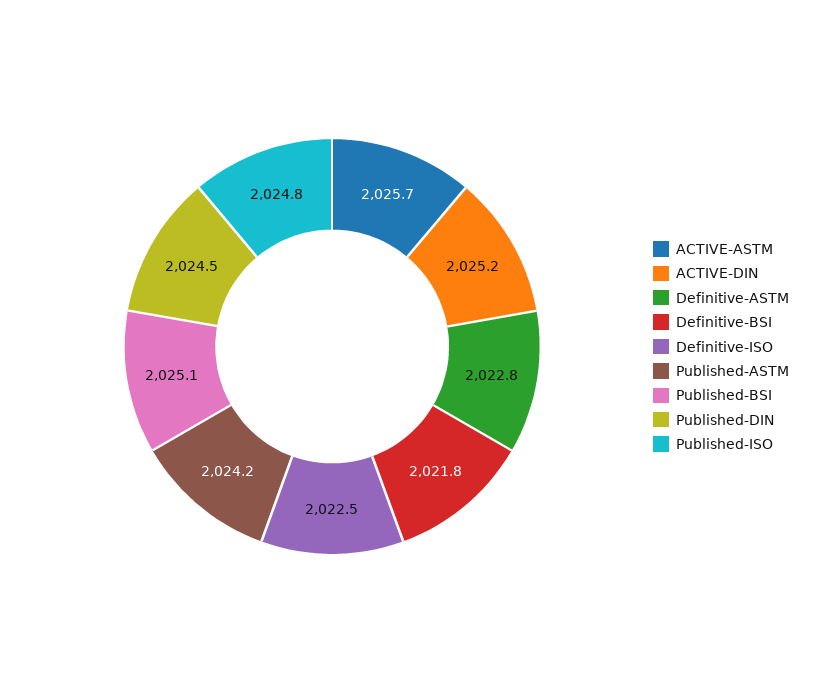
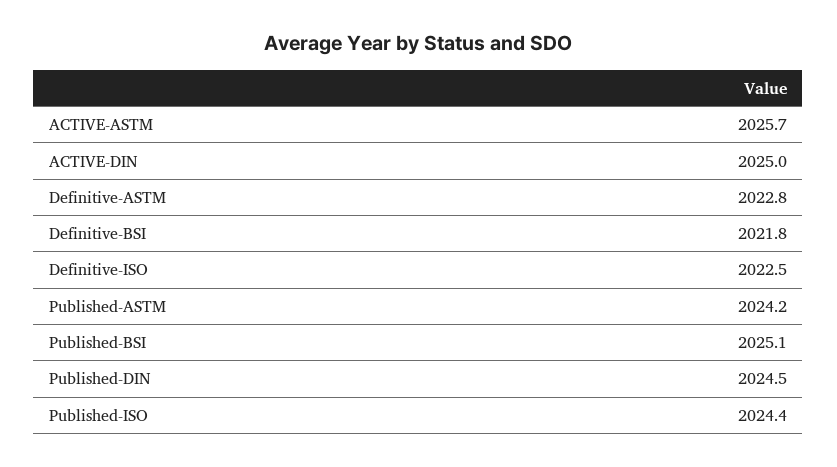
  {
    "ACTIVE-ASTM": 2025.7,
-   "ACTIVE-DIN": 2025.2,
+   "ACTIVE-DIN": 2025,
    "Definitive-ASTM": 2022.8,
    "Definitive-BSI": 2021.8,
    "Definitive-ISO": 2022.5,
    "Published-ASTM": 2024.2,
    "Published-BSI": 2025.1,
    "Published-DIN": 2024.5,
-   "Published-ISO": 2024.8
+   "Published-ISO": 2024.4
  }

